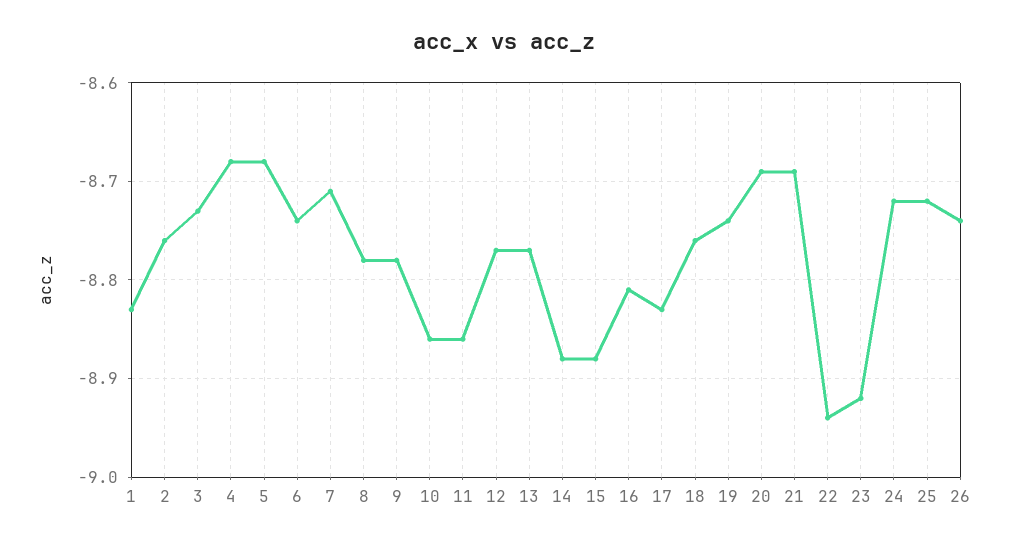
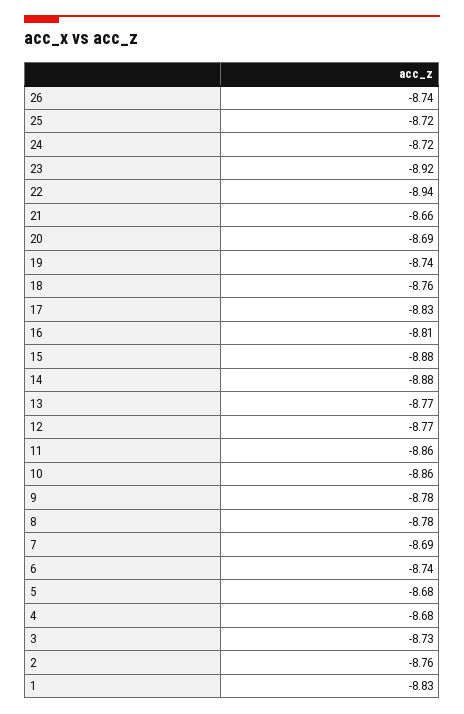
  {
    "1": -8.83,
    "2": -8.76,
    "3": -8.73,
    "4": -8.68,
    "5": -8.68,
    "6": -8.74,
-   "7": -8.71,
+   "7": -8.69,
    "8": -8.78,
    "9": -8.78,
    "10": -8.86,
    "11": -8.86,
    "12": -8.77,
    "13": -8.77,
    "14": -8.88,
    "15": -8.88,
    "16": -8.81,
    "17": -8.83,
    "18": -8.76,
    "19": -8.74,
    "20": -8.69,
-   "21": -8.69,
+   "21": -8.66,
    "22": -8.94,
    "23": -8.92,
    "24": -8.72,
    "25": -8.72,
    "26": -8.74
  }

